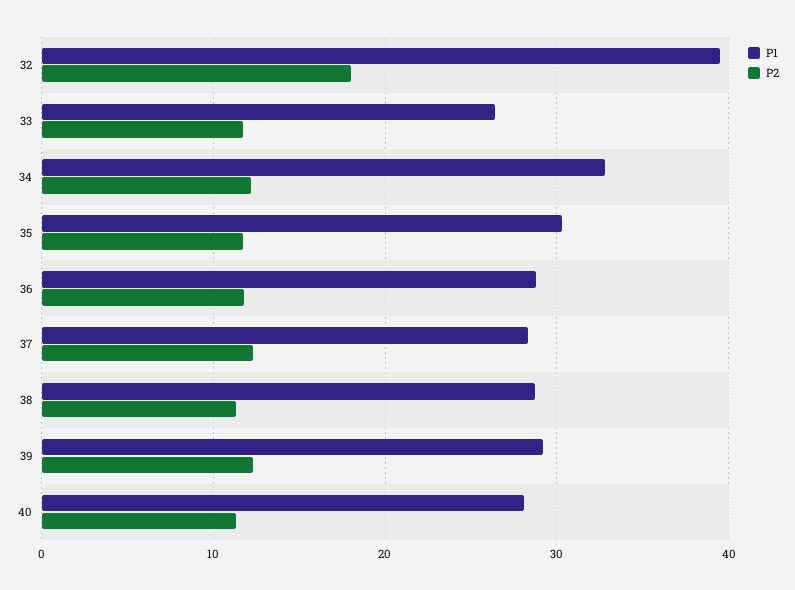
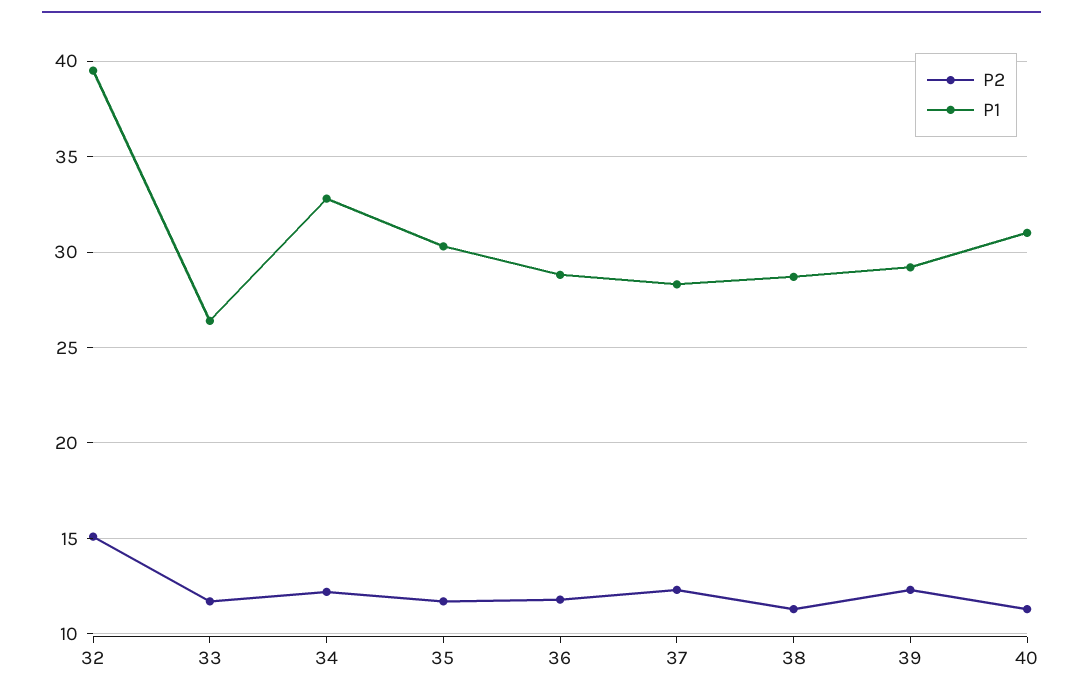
  {
    "P1": {
      "32": 39.5,
      "33": 26.5,
      "34": 33,
      "35": 30.5,
      "36": 29,
      "37": 28.5,
      "38": 28.5,
      "39": 29,
-     "40": 28
+     "40": 31
    },
    "P2": {
-     "32": 18,
+     "32": 15,
      "33": 11.5,
      "34": 12,
      "35": 11.5,
      "36": 12,
      "37": 12.5,
      "38": 11.5,
      "39": 12.5,
      "40": 11.5
    }
  }

